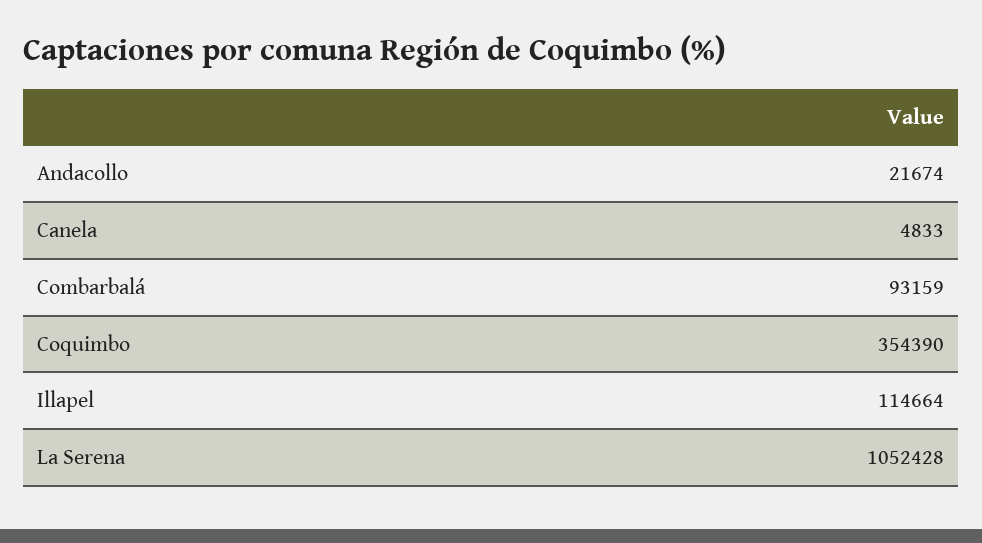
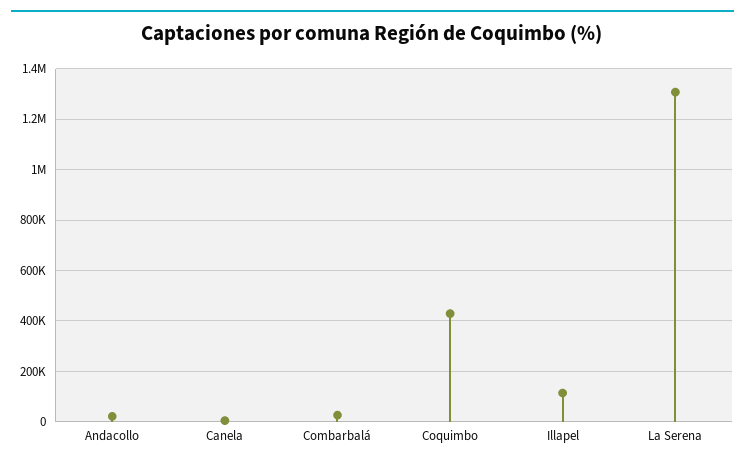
  {
    "Andacollo": 21674,
    "Canela": 4833,
-   "Combarbalá": 93159,
+   "Combarbalá": 25000,
-   "Coquimbo": 354390,
+   "Coquimbo": 425000,
    "Illapel": 114664,
-   "La Serena": 1052428
+   "La Serena": 1300000
  }

